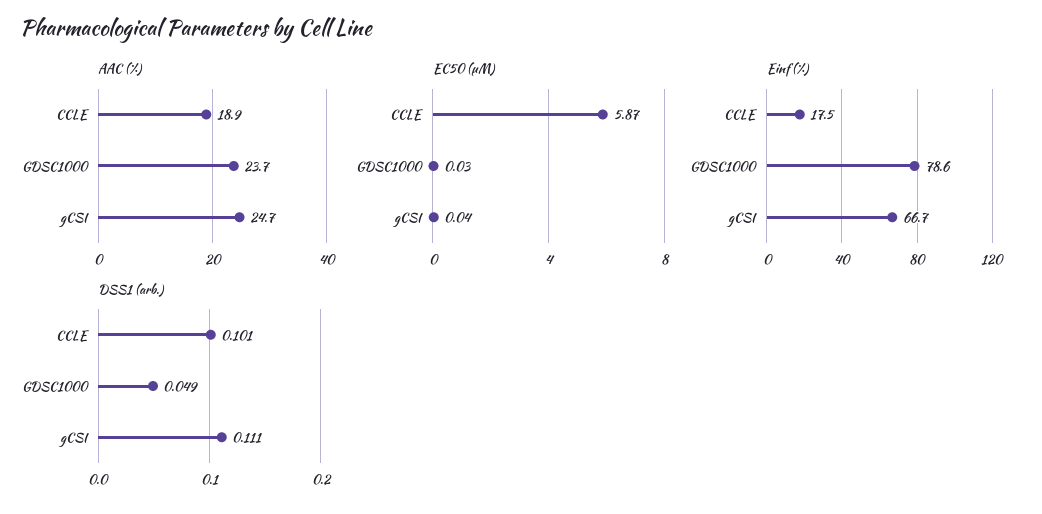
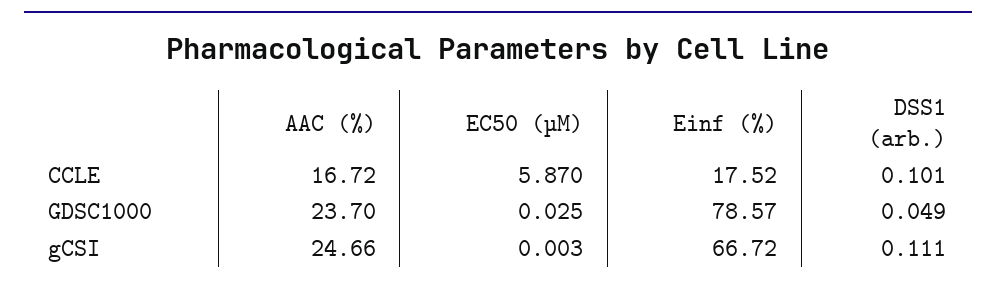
  {
    "AAC (%)": {
-     "CCLE": 18.9,
+     "CCLE": 16.72,
      "GDSC1000": 23.7,
      "gCSI": 24.66
    },
    "EC50 (µM)": {
      "CCLE": 5.87,
      "GDSC1000": 0.025,
-     "gCSI": 0.04
+     "gCSI": 0.003
    },
    "Einf (%)": {
      "CCLE": 17.52,
      "GDSC1000": 78.57,
      "gCSI": 66.72
    },
    "DSS1 (arb.)": {
      "CCLE": 0.101,
      "GDSC1000": 0.049,
      "gCSI": 0.111
    }
  }

